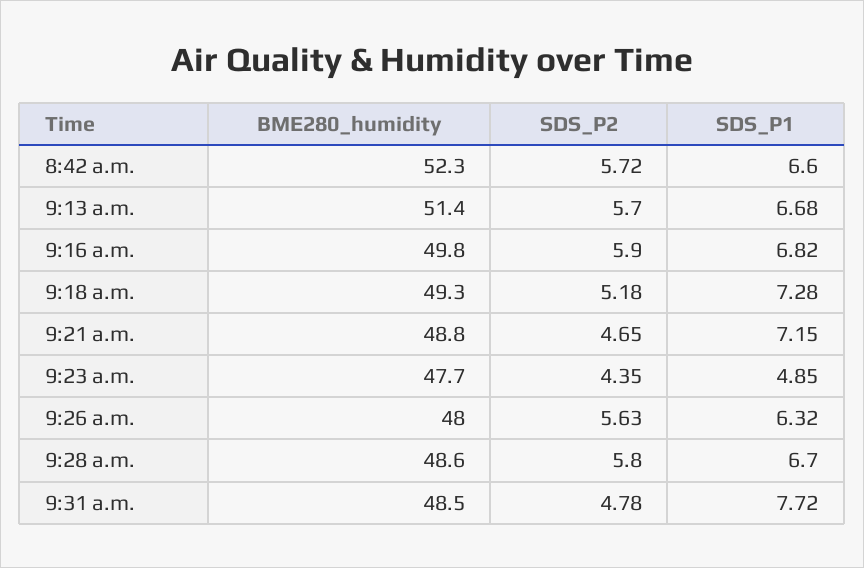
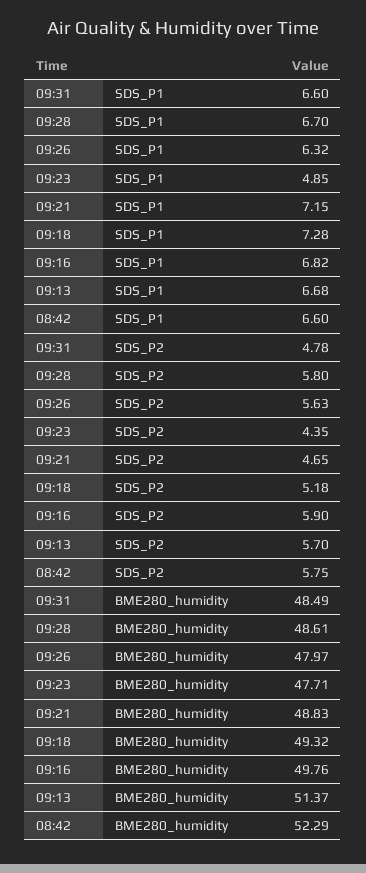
  {
    "BME280_humidity": {
      "8:42 a.m.": 52.29,
      "9:13 a.m.": 51.37,
      "9:16 a.m.": 49.76,
      "9:18 a.m.": 49.32,
      "9:21 a.m.": 48.83,
      "9:23 a.m.": 47.71,
      "9:26 a.m.": 47.97,
      "9:28 a.m.": 48.61,
      "9:31 a.m.": 48.49
    },
    "SDS_P2": {
-     "8:42 a.m.": 5.72,
+     "8:42 a.m.": 5.75,
      "9:13 a.m.": 5.7,
      "9:16 a.m.": 5.9,
      "9:18 a.m.": 5.18,
      "9:21 a.m.": 4.65,
      "9:23 a.m.": 4.35,
      "9:26 a.m.": 5.63,
      "9:28 a.m.": 5.8,
      "9:31 a.m.": 4.78
    },
    "SDS_P1": {
      "8:42 a.m.": 6.6,
      "9:13 a.m.": 6.68,
      "9:16 a.m.": 6.82,
      "9:18 a.m.": 7.28,
      "9:21 a.m.": 7.15,
      "9:23 a.m.": 4.85,
      "9:26 a.m.": 6.32,
      "9:28 a.m.": 6.7,
-     "9:31 a.m.": 7.72
+     "9:31 a.m.": 6.6
    }
  }

